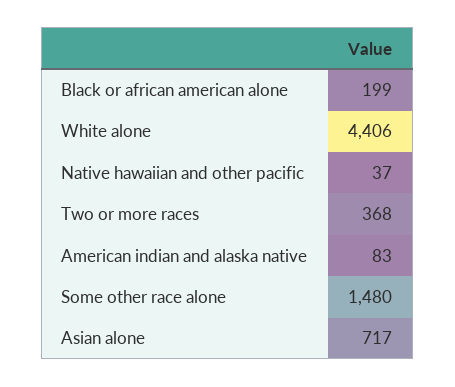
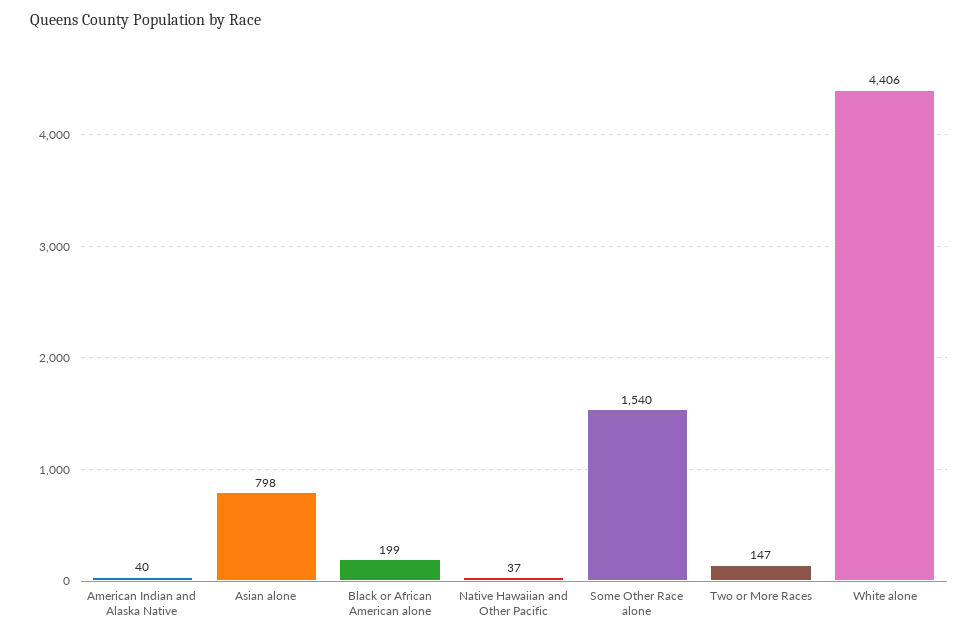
  {
    "Black or african american alone": 199,
    "White alone": 4406,
    "Native hawaiian and other pacific": 37,
-   "Two or more races": 368,
+   "Two or more races": 147,
-   "American indian and alaska native": 83,
+   "American indian and alaska native": 40,
-   "Some other race alone": 1480,
+   "Some other race alone": 1540,
-   "Asian alone": 717
+   "Asian alone": 798
  }

